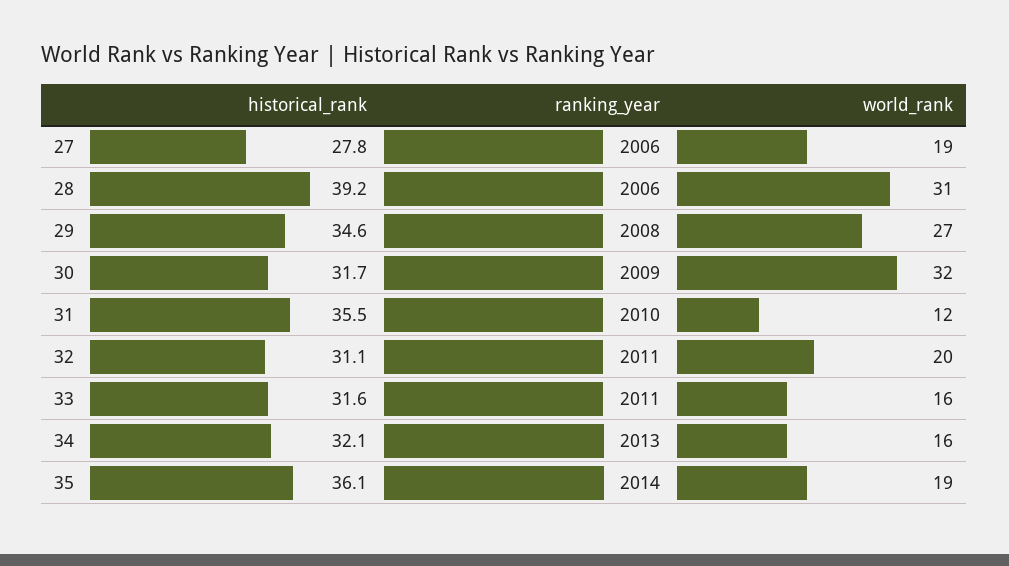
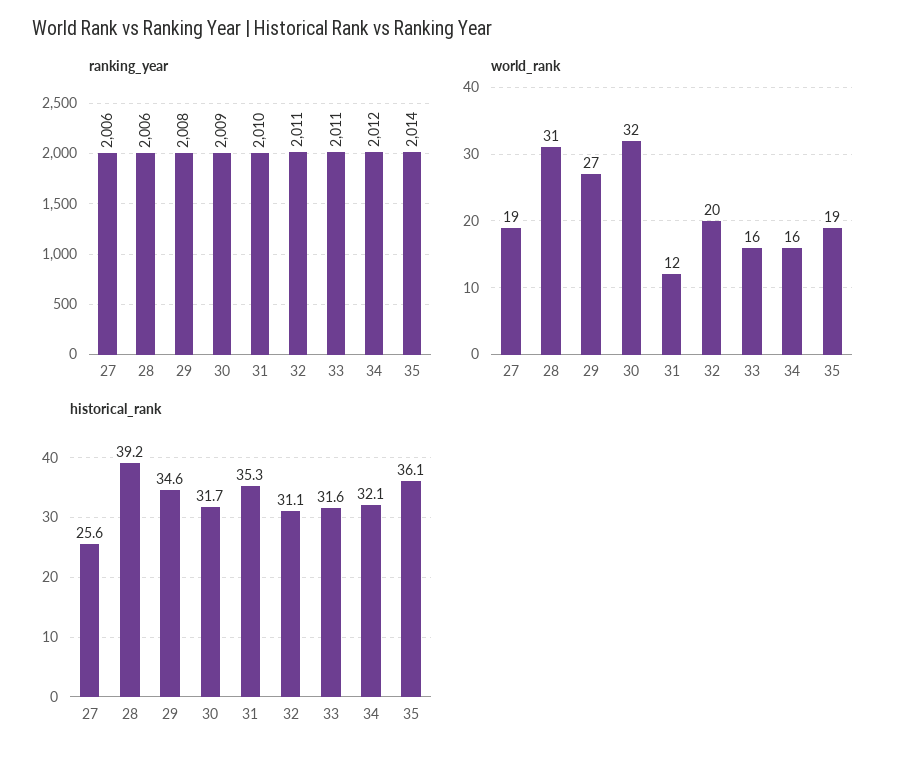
  {
    "historical_rank": {
-     "27": 27.8,
+     "27": 25.6,
      "28": 39.2,
      "29": 34.6,
      "30": 31.7,
-     "31": 35.5,
+     "31": 35.3,
      "32": 31.1,
      "33": 31.6,
      "34": 32.1,
      "35": 36.1
    },
    "ranking_year": {
      "27": 2006,
      "28": 2006,
      "29": 2008,
      "30": 2009,
      "31": 2010,
      "32": 2011,
      "33": 2011,
-     "34": 2013,
+     "34": 2012,
      "35": 2014
    },
    "world_rank": {
      "27": 19,
      "28": 31,
      "29": 27,
      "30": 32,
      "31": 12,
      "32": 20,
      "33": 16,
      "34": 16,
      "35": 19
    }
  }

